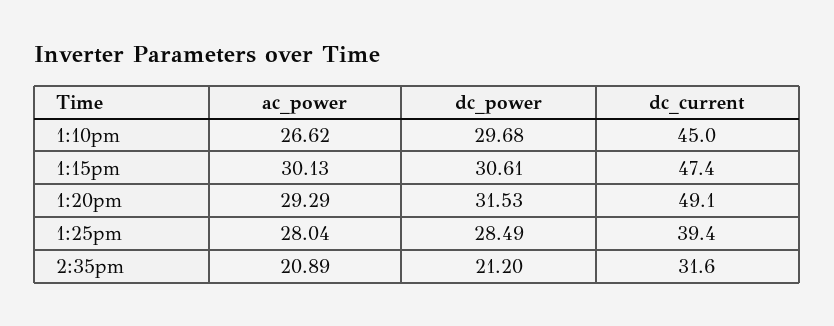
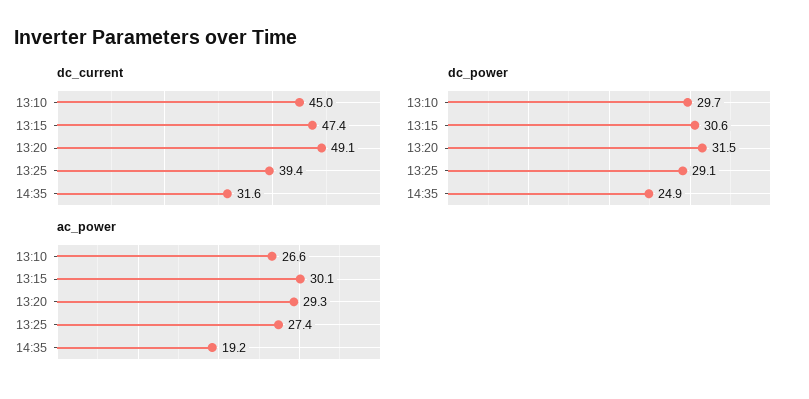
  {
    "ac_power": {
      "1:10pm": 26.62,
      "1:15pm": 30.13,
      "1:20pm": 29.29,
-     "1:25pm": 28.04,
+     "1:25pm": 27.4,
-     "2:35pm": 20.89
+     "2:35pm": 19.2
    },
    "dc_power": {
      "1:10pm": 29.68,
      "1:15pm": 30.61,
      "1:20pm": 31.53,
-     "1:25pm": 28.49,
+     "1:25pm": 29.1,
-     "2:35pm": 21.2
+     "2:35pm": 24.9
    },
    "dc_current": {
      "1:10pm": 45,
      "1:15pm": 47.4,
      "1:20pm": 49.1,
      "1:25pm": 39.4,
      "2:35pm": 31.6
    }
  }

